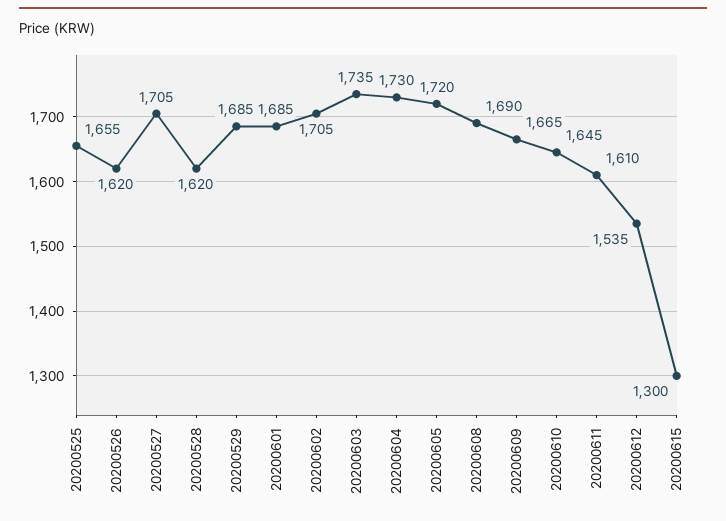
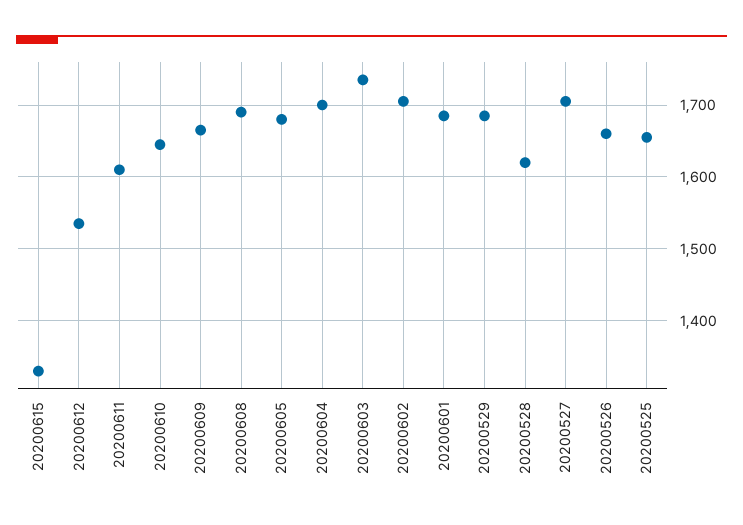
  {
    "20200525": 1655,
-   "20200526": 1620,
+   "20200526": 1660,
    "20200527": 1705,
    "20200528": 1620,
    "20200529": 1685,
    "20200601": 1685,
    "20200602": 1705,
    "20200603": 1735,
-   "20200604": 1730,
+   "20200604": 1700,
-   "20200605": 1720,
+   "20200605": 1680,
    "20200608": 1690,
    "20200609": 1665,
    "20200610": 1645,
    "20200611": 1610,
    "20200612": 1535,
-   "20200615": 1300
+   "20200615": 1330
  }

